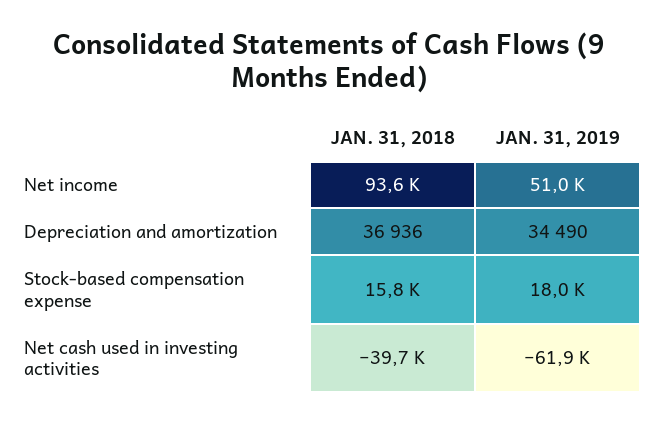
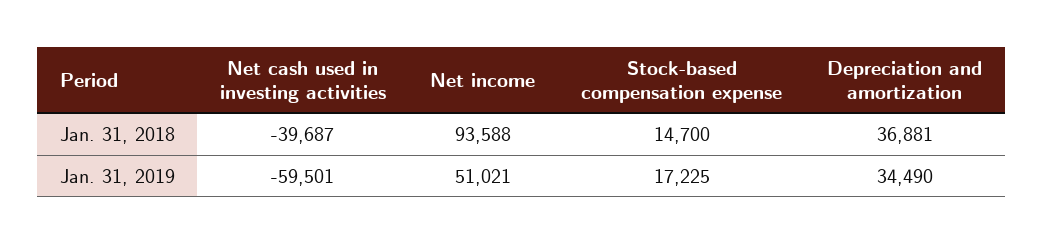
  {
    "JAN. 31, 2018": {
      "Net income": 93588,
-     "Depreciation and amortization": 36936,
+     "Depreciation and amortization": 36881,
-     "Stock-based compensation expense": 15800,
+     "Stock-based compensation expense": 14700,
      "Net cash used in investing activities": -39687
    },
    "JAN. 31, 2019": {
      "Net income": 51021,
      "Depreciation and amortization": 34490,
-     "Stock-based compensation expense": 18000,
+     "Stock-based compensation expense": 17225,
-     "Net cash used in investing activities": -61900
+     "Net cash used in investing activities": -59501
    }
  }

